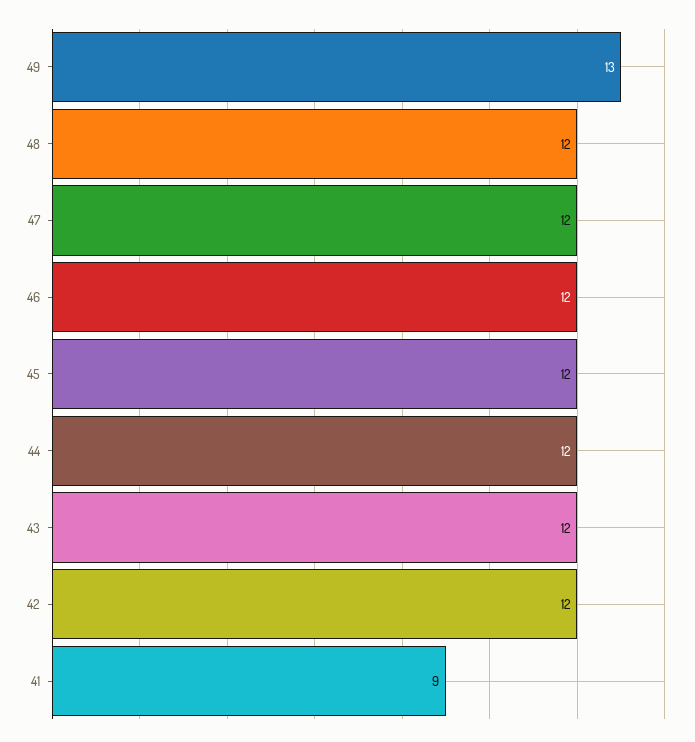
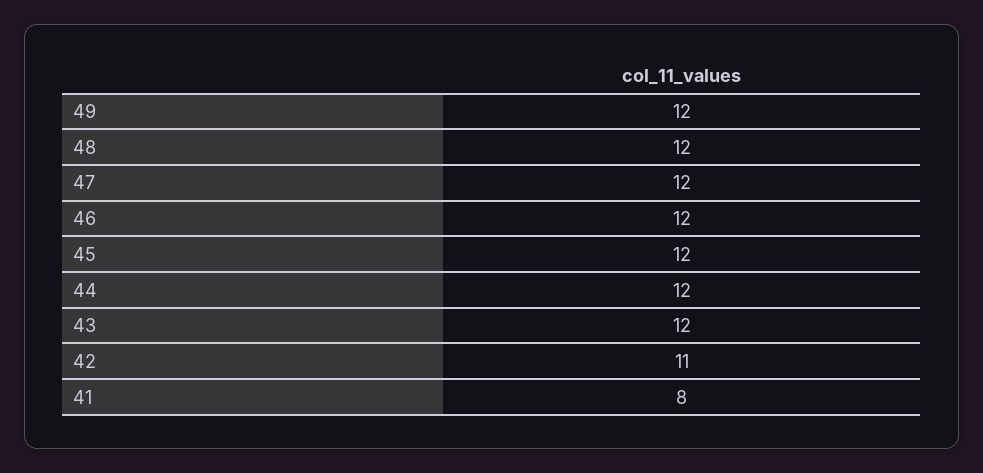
  {
-   "49": 13,
+   "49": 12,
    "48": 12,
    "47": 12,
    "46": 12,
    "45": 12,
    "44": 12,
    "43": 12,
-   "42": 12,
+   "42": 11,
-   "41": 9
+   "41": 8
  }

